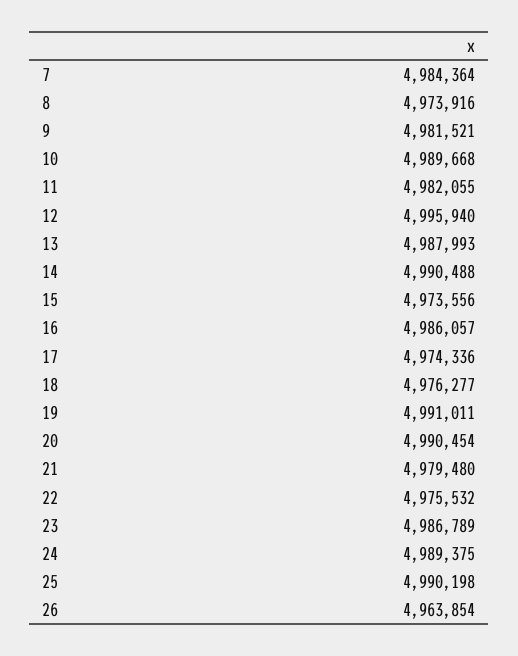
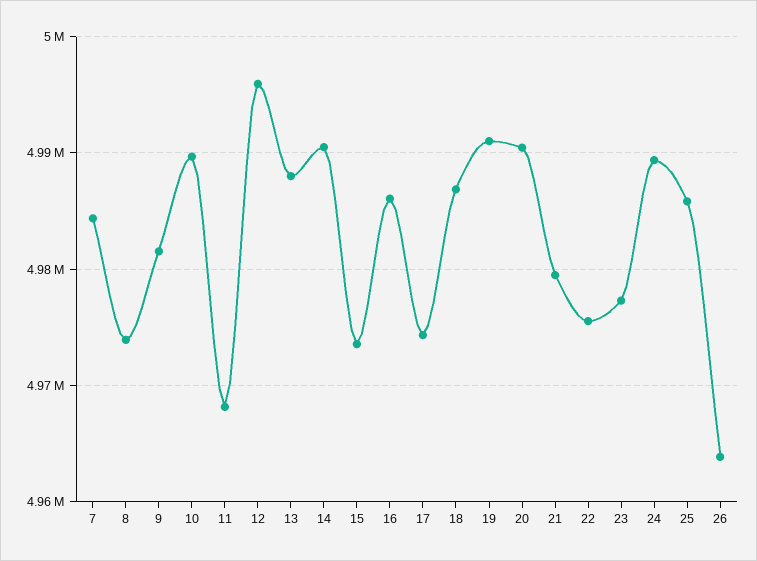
  {
    "7": 4984364,
    "8": 4973916,
    "9": 4981521,
    "10": 4989668,
-   "11": 4982055,
+   "11": 4968000,
    "12": 4995940,
    "13": 4987993,
    "14": 4990488,
    "15": 4973556,
    "16": 4986057,
    "17": 4974336,
-   "18": 4976277,
+   "18": 4987000,
    "19": 4991011,
    "20": 4990454,
    "21": 4979480,
    "22": 4975532,
-   "23": 4986789,
+   "23": 4977000,
    "24": 4989375,
-   "25": 4990198,
+   "25": 4986000,
    "26": 4963854
  }

